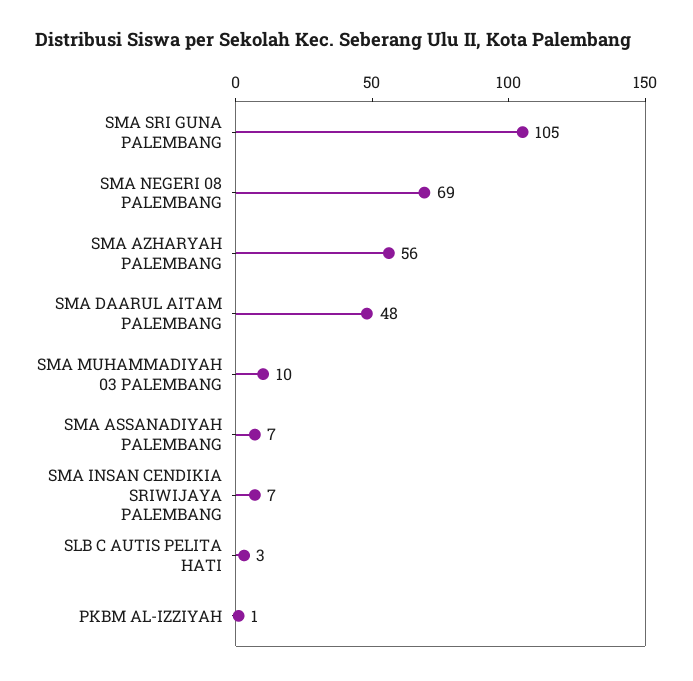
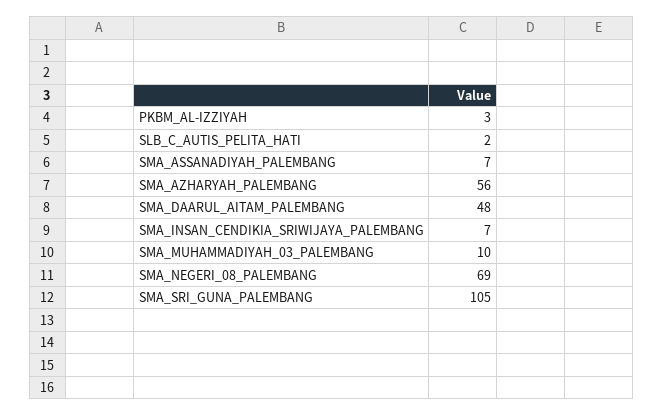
  {
    "SMA SRI GUNA PALEMBANG": 105,
    "SMA NEGERI 08 PALEMBANG": 69,
    "SMA AZHARYAH PALEMBANG": 56,
    "SMA DAARUL AITAM PALEMBANG": 48,
    "SMA MUHAMMADIYAH 03 PALEMBANG": 10,
    "SMA ASSANADIYAH PALEMBANG": 7,
    "SMA INSAN CENDIKIA SRIWIJAYA PALEMBANG": 7,
-   "SLB C AUTIS PELITA HATI": 3,
+   "SLB C AUTIS PELITA HATI": 2,
-   "PKBM AL-IZZIYAH": 1
+   "PKBM AL-IZZIYAH": 3
  }

